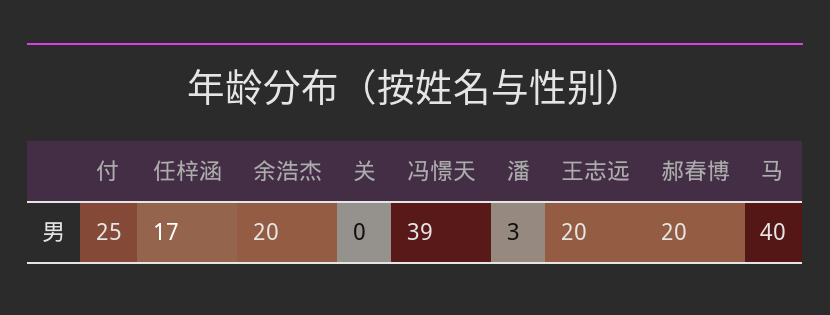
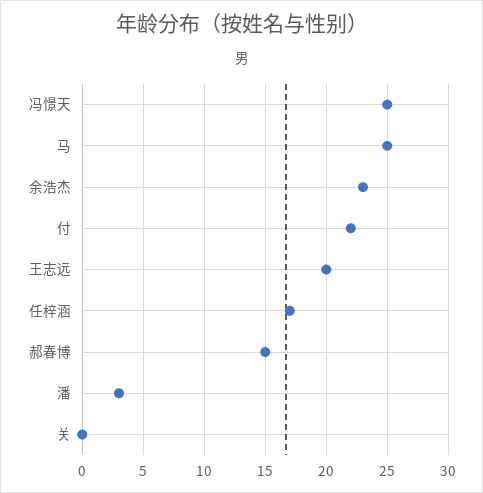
  {
-   "付": 25,
+   "付": 22,
    "任梓涵": 17,
-   "余浩杰": 20,
+   "余浩杰": 23,
    "关": 0,
-   "冯憬天": 39,
+   "冯憬天": 25,
    "潘": 3,
    "王志远": 20,
-   "郝春博": 20,
+   "郝春博": 15,
-   "马": 40
+   "马": 25
  }

